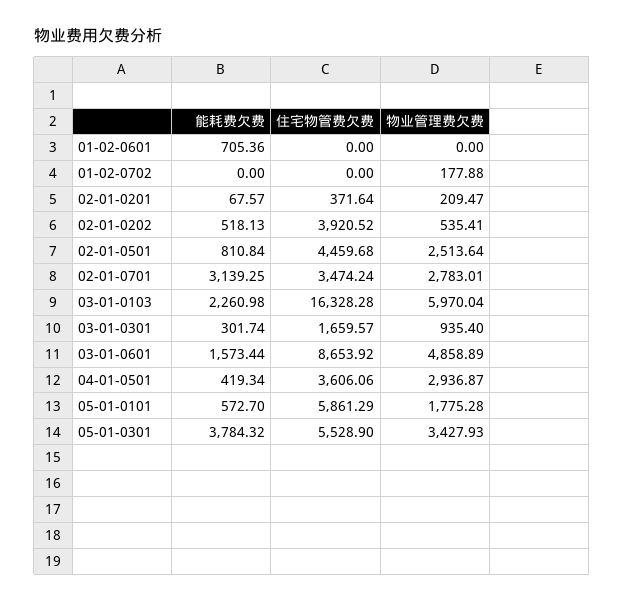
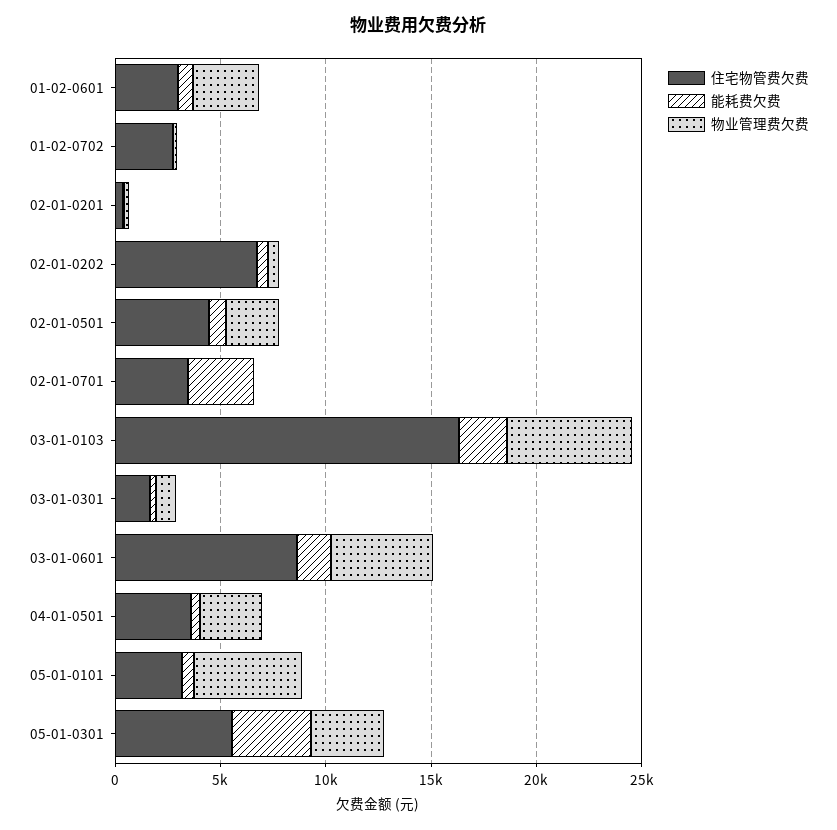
  {
    "能耗费欠费": {
      "01-02-0601": 705.36,
      "01-02-0702": 0,
      "02-01-0201": 67.57,
      "02-01-0202": 518.13,
      "02-01-0501": 810.84,
      "02-01-0701": 3139.25,
      "03-01-0103": 2260.98,
      "03-01-0301": 301.74,
      "03-01-0601": 1573.44,
      "04-01-0501": 419.34,
      "05-01-0101": 572.7,
      "05-01-0301": 3784.32
    },
    "住宅物管费欠费": {
-     "01-02-0601": 0,
+     "01-02-0601": 3000,
-     "01-02-0702": 0,
+     "01-02-0702": 3000,
      "02-01-0201": 371.64,
-     "02-01-0202": 3920.52,
+     "02-01-0202": 7000,
      "02-01-0501": 4459.68,
      "02-01-0701": 3474.24,
      "03-01-0103": 16328.28,
      "03-01-0301": 1659.57,
      "03-01-0601": 8653.92,
      "04-01-0501": 3606.06,
-     "05-01-0101": 5861.29,
+     "05-01-0101": 3000,
      "05-01-0301": 5528.9
    },
    "物业管理费欠费": {
-     "01-02-0601": 0,
+     "01-02-0601": 3000,
      "01-02-0702": 177.88,
      "02-01-0201": 209.47,
      "02-01-0202": 535.41,
      "02-01-0501": 2513.64,
-     "02-01-0701": 2783.01,
+     "02-01-0701": 0,
      "03-01-0103": 5970.04,
      "03-01-0301": 935.4,
      "03-01-0601": 4858.89,
      "04-01-0501": 2936.87,
-     "05-01-0101": 1775.28,
+     "05-01-0101": 5000,
      "05-01-0301": 3427.93
    }
  }

